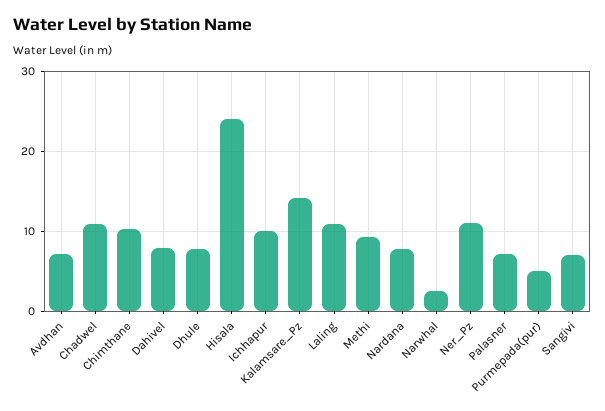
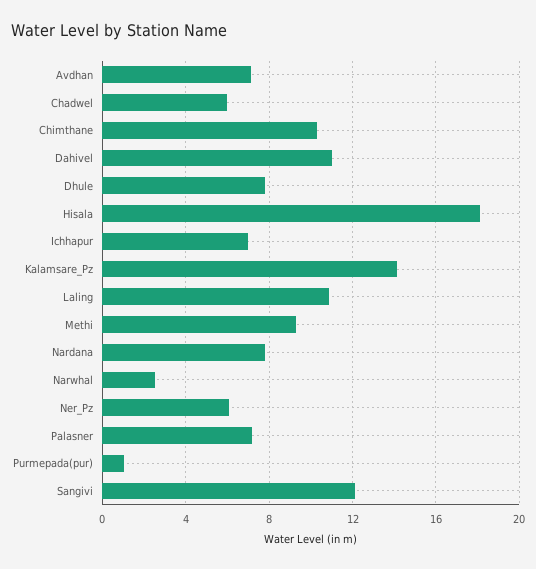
  {
    "Avdhan": 7,
-   "Chadwel": 11,
+   "Chadwel": 6,
    "Chimthane": 10.5,
-   "Dahivel": 8,
+   "Dahivel": 11,
    "Dhule": 8,
-   "Hisala": 24,
+   "Hisala": 18,
-   "Ichhapur": 10,
+   "Ichhapur": 7,
    "Kalamsare_Pz": 14,
    "Laling": 11,
    "Methi": 9.5,
    "Nardana": 8,
    "Narwhal": 2.5,
-   "Ner_Pz": 11,
+   "Ner_Pz": 6,
    "Palasner": 7,
-   "Purmepada(pur)": 5,
+   "Purmepada(pur)": 1,
-   "Sangivi": 7
+   "Sangivi": 12
  }

